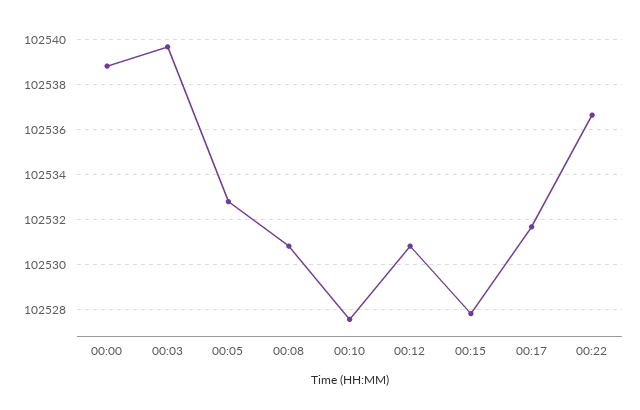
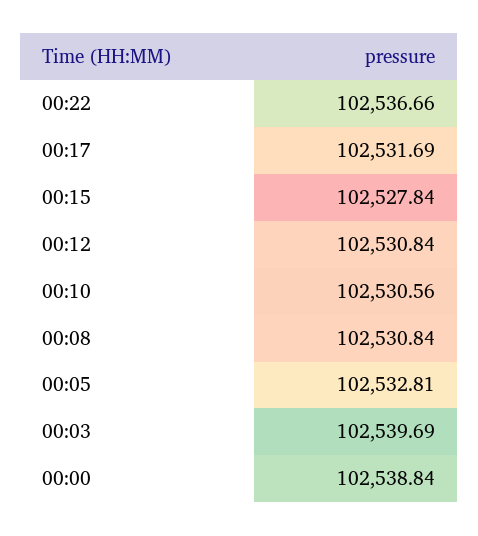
  {
    "00:00": 102538.84,
    "00:03": 102539.69,
    "00:05": 102532.81,
    "00:08": 102530.84,
-   "00:10": 102527.5,
+   "00:10": 102530.56,
    "00:12": 102530.84,
    "00:15": 102527.84,
    "00:17": 102531.69,
    "00:22": 102536.66
  }

